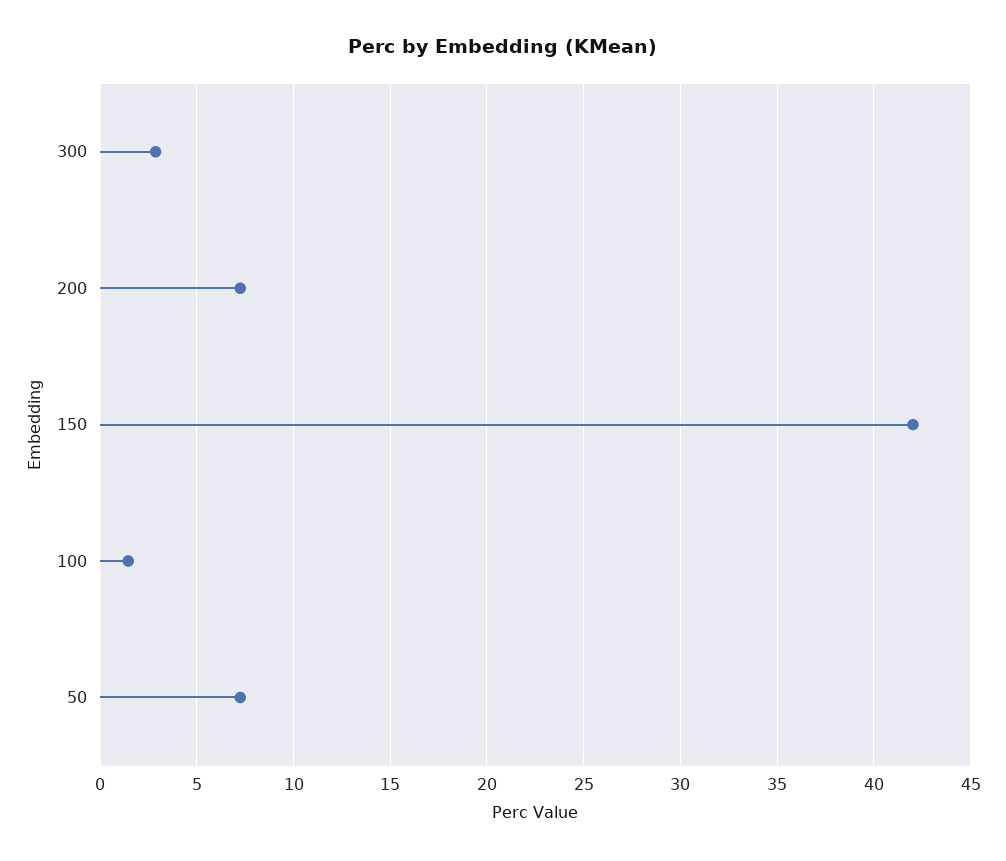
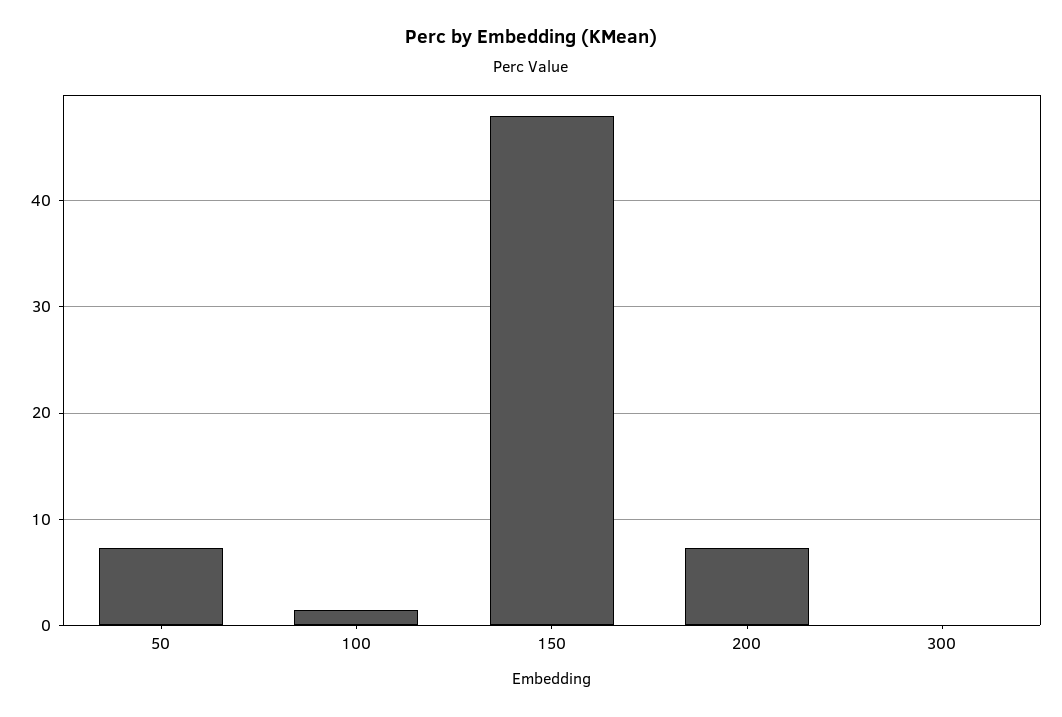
  {
-   "300": 3,
+   "300": 0,
    "200": 7.5,
-   "150": 42,
+   "150": 48,
    "100": 1.5,
    "50": 7.5
  }

